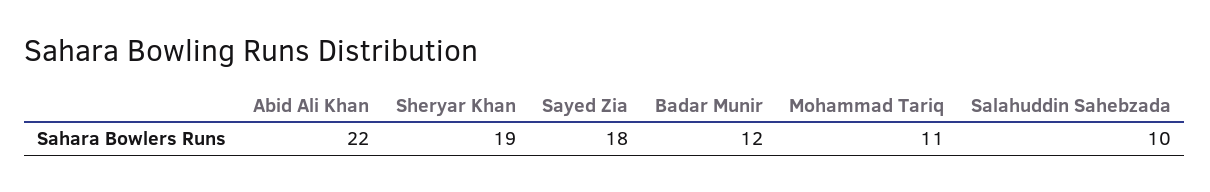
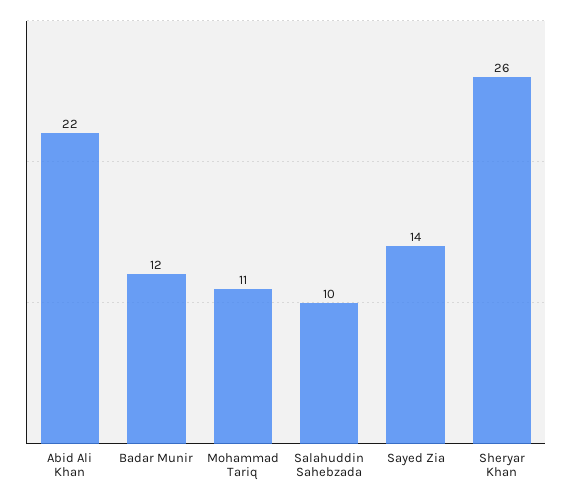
  {
    "Abid Ali Khan": 22,
-   "Sheryar Khan": 19,
+   "Sheryar Khan": 26,
-   "Sayed Zia": 18,
+   "Sayed Zia": 14,
    "Badar Munir": 12,
    "Mohammad Tariq": 11,
    "Salahuddin Sahebzada": 10
  }

